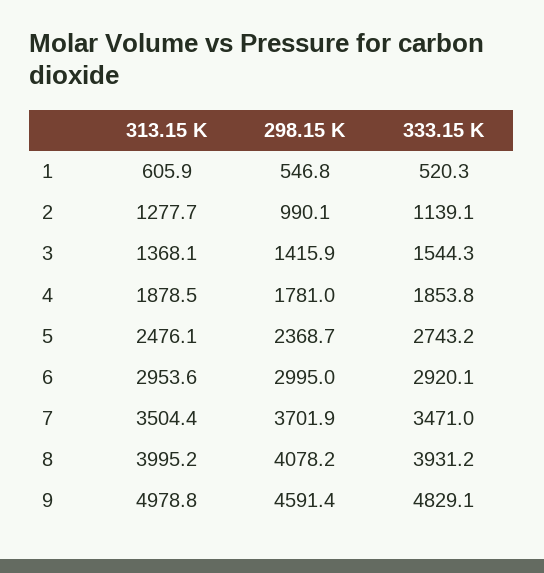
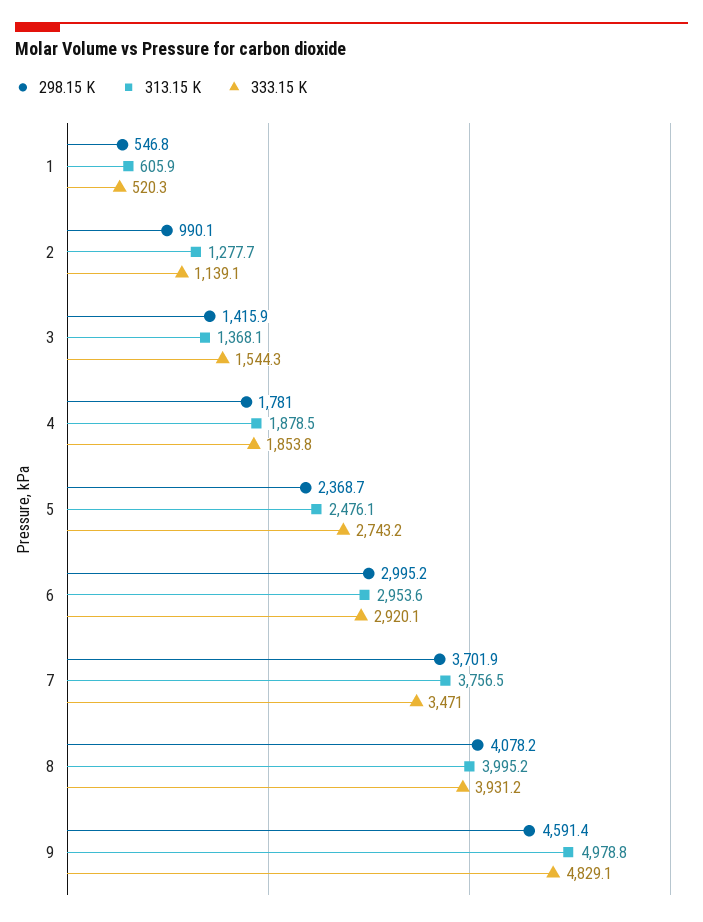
  {
    "313.15 K": {
      "1": 605.9,
      "2": 1277.7,
      "3": 1368.1,
      "4": 1878.5,
      "5": 2476.1,
      "6": 2953.6,
-     "7": 3504.4,
+     "7": 3756.5,
      "8": 3995.2,
      "9": 4978.8
    },
    "298.15 K": {
      "1": 546.8,
      "2": 990.1,
      "3": 1415.9,
      "4": 1781,
      "5": 2368.7,
-     "6": 2995,
+     "6": 2995.2,
      "7": 3701.9,
      "8": 4078.2,
      "9": 4591.4
    },
    "333.15 K": {
      "1": 520.3,
      "2": 1139.1,
      "3": 1544.3,
      "4": 1853.8,
      "5": 2743.2,
      "6": 2920.1,
      "7": 3471,
      "8": 3931.2,
      "9": 4829.1
    }
  }

